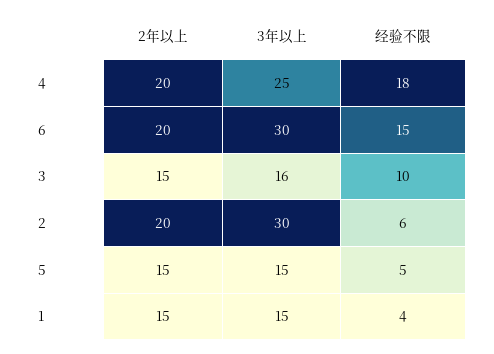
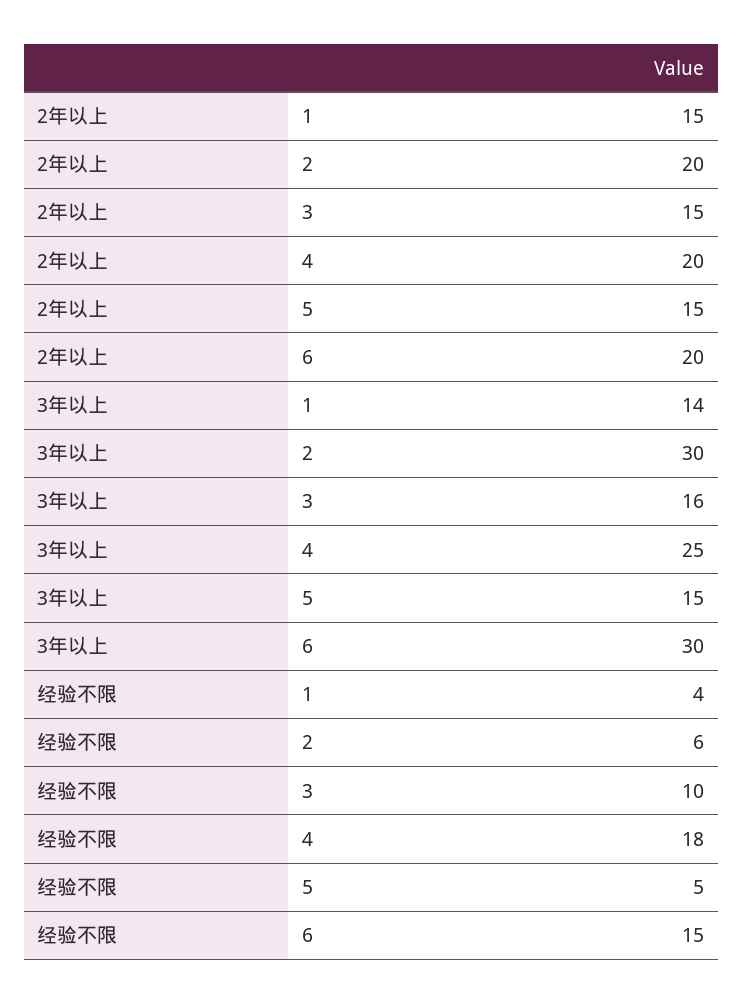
  {
    "2年以上": {
      "4": 20,
      "6": 20,
      "3": 15,
      "2": 20,
      "5": 15,
      "1": 15
    },
    "3年以上": {
      "4": 25,
      "6": 30,
      "3": 16,
      "2": 30,
      "5": 15,
-     "1": 15
+     "1": 14
    },
    "经验不限": {
      "4": 18,
      "6": 15,
      "3": 10,
      "2": 6,
      "5": 5,
      "1": 4
    }
  }

